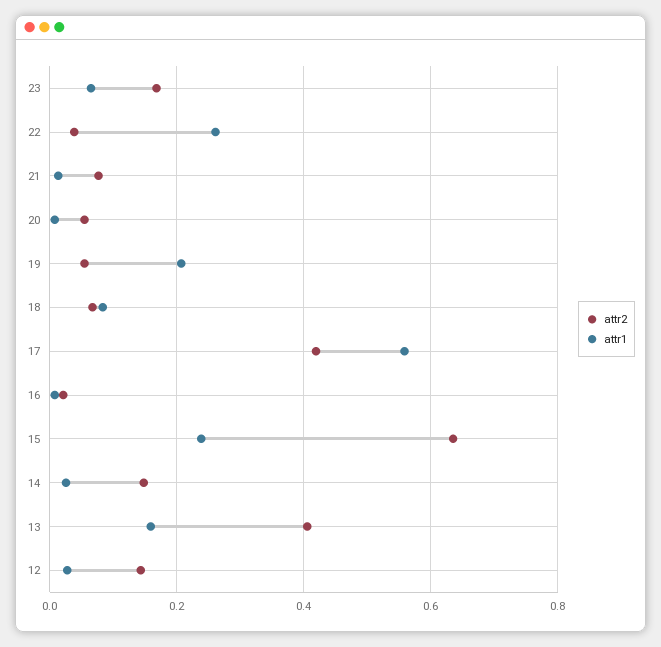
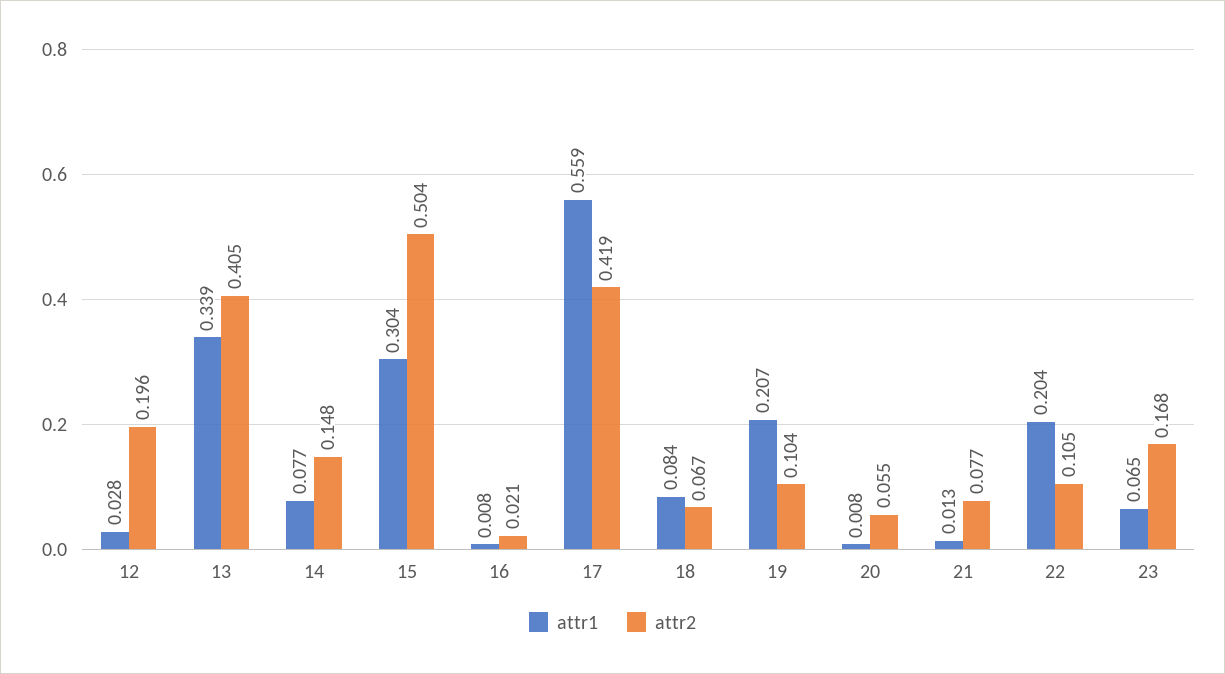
  {
    "attr2": {
      "23": 0.168,
-     "22": 0.04,
+     "22": 0.105,
      "21": 0.077,
      "20": 0.055,
-     "19": 0.06,
+     "19": 0.104,
      "18": 0.067,
      "17": 0.419,
      "16": 0.021,
-     "15": 0.64,
+     "15": 0.504,
      "14": 0.148,
      "13": 0.405,
-     "12": 0.14
+     "12": 0.196
    },
    "attr1": {
      "23": 0.065,
-     "22": 0.26,
+     "22": 0.204,
      "21": 0.013,
      "20": 0.008,
      "19": 0.207,
      "18": 0.084,
      "17": 0.559,
      "16": 0.008,
-     "15": 0.24,
+     "15": 0.304,
-     "14": 0.02,
+     "14": 0.077,
-     "13": 0.16,
+     "13": 0.339,
      "12": 0.028
    }
  }

